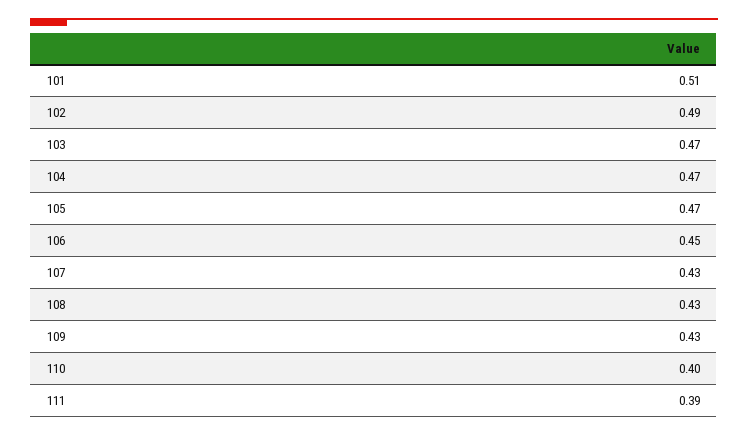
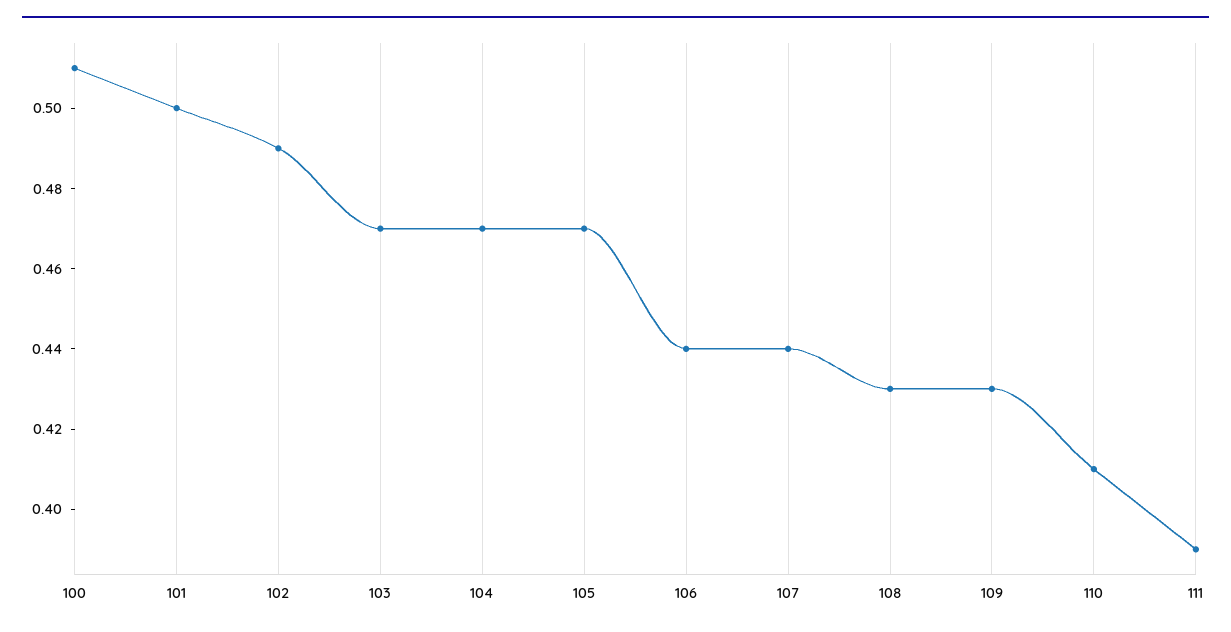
  {
-   "101": 0.51,
+   "101": 0.5,
    "102": 0.49,
    "103": 0.47,
    "104": 0.47,
    "105": 0.47,
-   "106": 0.45,
+   "106": 0.44,
-   "107": 0.43,
+   "107": 0.44,
    "108": 0.43,
    "109": 0.43,
-   "110": 0.4,
+   "110": 0.41,
-   "111": 0.39
+   "111": 0.39,
+   "100": 0.51
  }

